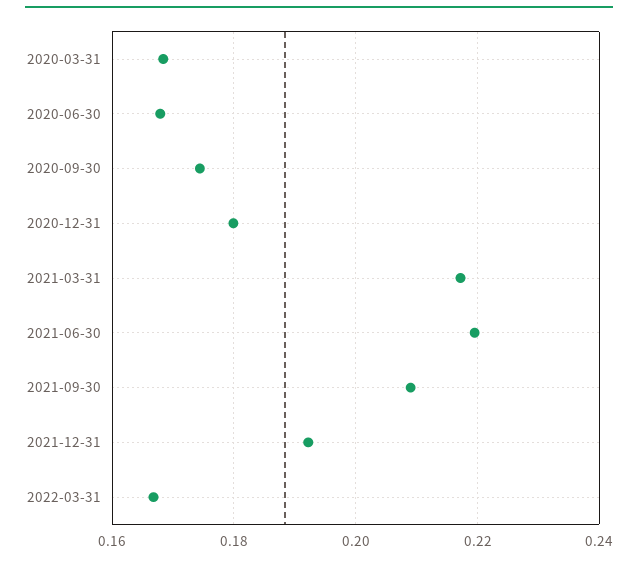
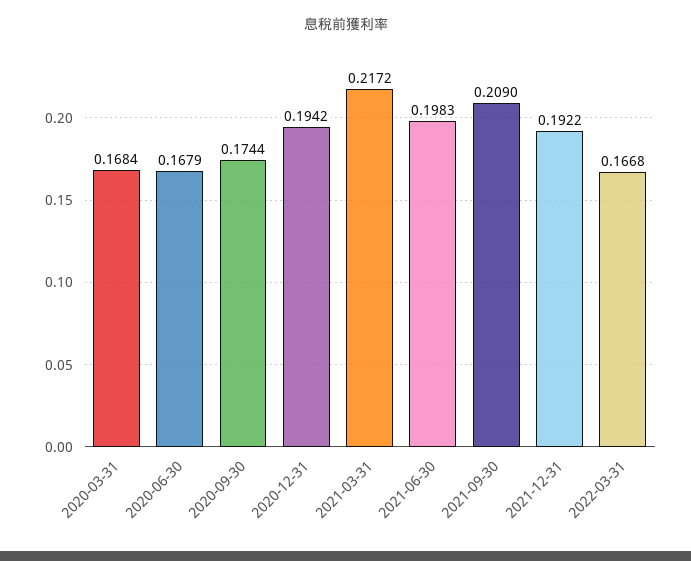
  {
    "2020-03-31": 0.1684,
    "2020-06-30": 0.1679,
    "2020-09-30": 0.1744,
-   "2020-12-31": 0.18,
+   "2020-12-31": 0.1942,
    "2021-03-31": 0.2172,
-   "2021-06-30": 0.22,
+   "2021-06-30": 0.1983,
    "2021-09-30": 0.209,
    "2021-12-31": 0.1922,
    "2022-03-31": 0.1668
  }

